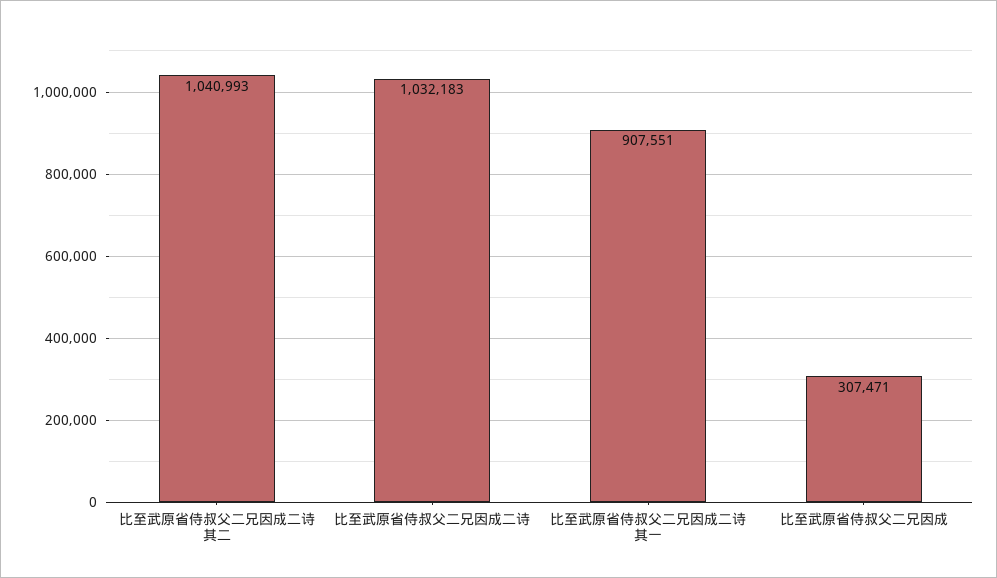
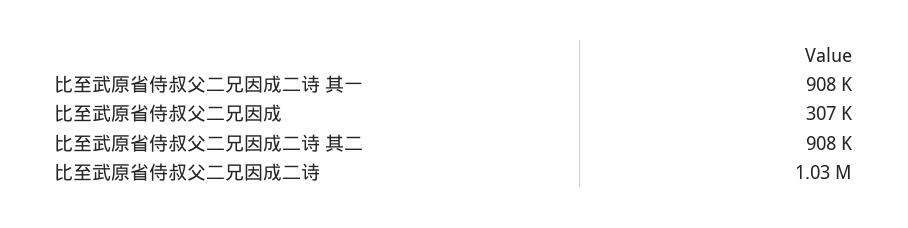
  {
-   "比至武原省侍叔父二兄因成二诗 其二": 1040993,
+   "比至武原省侍叔父二兄因成二诗 其二": 908000,
    "比至武原省侍叔父二兄因成二诗": 1032183,
    "比至武原省侍叔父二兄因成二诗 其一": 907551,
    "比至武原省侍叔父二兄因成": 307471
  }

